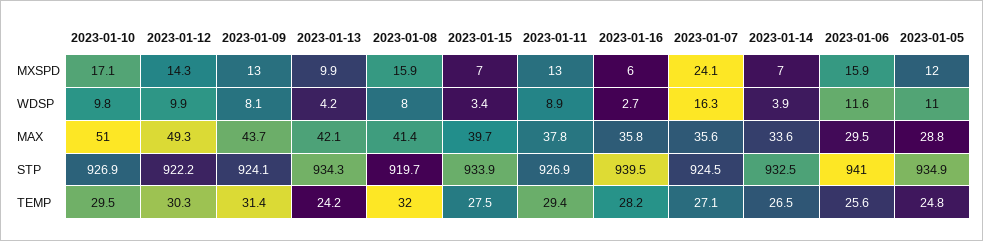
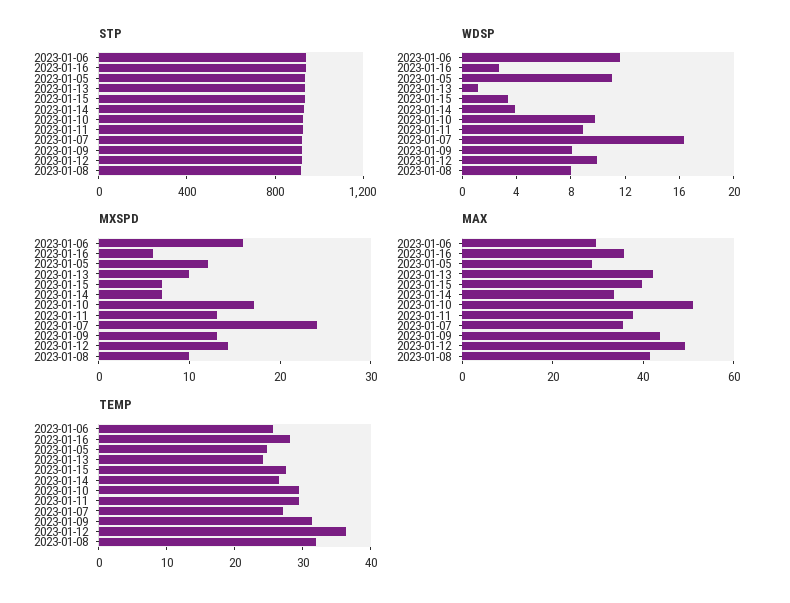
  {
    "MXSPD": {
      "2023-01-10": 17.1,
      "2023-01-12": 14.3,
      "2023-01-09": 13,
      "2023-01-13": 9.9,
-     "2023-01-08": 15.9,
+     "2023-01-08": 10,
      "2023-01-15": 7,
      "2023-01-11": 13,
      "2023-01-16": 6,
      "2023-01-07": 24.1,
      "2023-01-14": 7,
      "2023-01-06": 15.9,
      "2023-01-05": 12
    },
    "WDSP": {
      "2023-01-10": 9.8,
      "2023-01-12": 9.9,
      "2023-01-09": 8.1,
-     "2023-01-13": 4.2,
+     "2023-01-13": 1,
      "2023-01-08": 8,
      "2023-01-15": 3.4,
      "2023-01-11": 8.9,
      "2023-01-16": 2.7,
      "2023-01-07": 16.3,
      "2023-01-14": 3.9,
      "2023-01-06": 11.6,
      "2023-01-05": 11
    },
    "MAX": {
      "2023-01-10": 51,
      "2023-01-12": 49.3,
      "2023-01-09": 43.7,
      "2023-01-13": 42.1,
      "2023-01-08": 41.4,
      "2023-01-15": 39.7,
      "2023-01-11": 37.8,
      "2023-01-16": 35.8,
      "2023-01-07": 35.6,
      "2023-01-14": 33.6,
      "2023-01-06": 29.5,
      "2023-01-05": 28.8
    },
    "STP": {
      "2023-01-10": 926.9,
      "2023-01-12": 922.2,
      "2023-01-09": 924.1,
      "2023-01-13": 934.3,
      "2023-01-08": 919.7,
      "2023-01-15": 933.9,
      "2023-01-11": 926.9,
      "2023-01-16": 939.5,
      "2023-01-07": 924.5,
      "2023-01-14": 932.5,
      "2023-01-06": 941,
      "2023-01-05": 934.9
    },
    "TEMP": {
      "2023-01-10": 29.5,
-     "2023-01-12": 30.3,
+     "2023-01-12": 36,
      "2023-01-09": 31.4,
      "2023-01-13": 24.2,
      "2023-01-08": 32,
      "2023-01-15": 27.5,
      "2023-01-11": 29.4,
      "2023-01-16": 28.2,
      "2023-01-07": 27.1,
      "2023-01-14": 26.5,
      "2023-01-06": 25.6,
      "2023-01-05": 24.8
    }
  }

